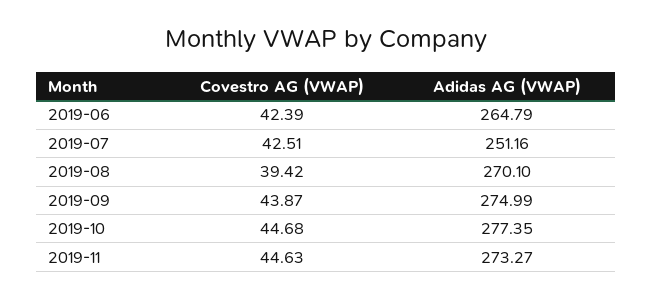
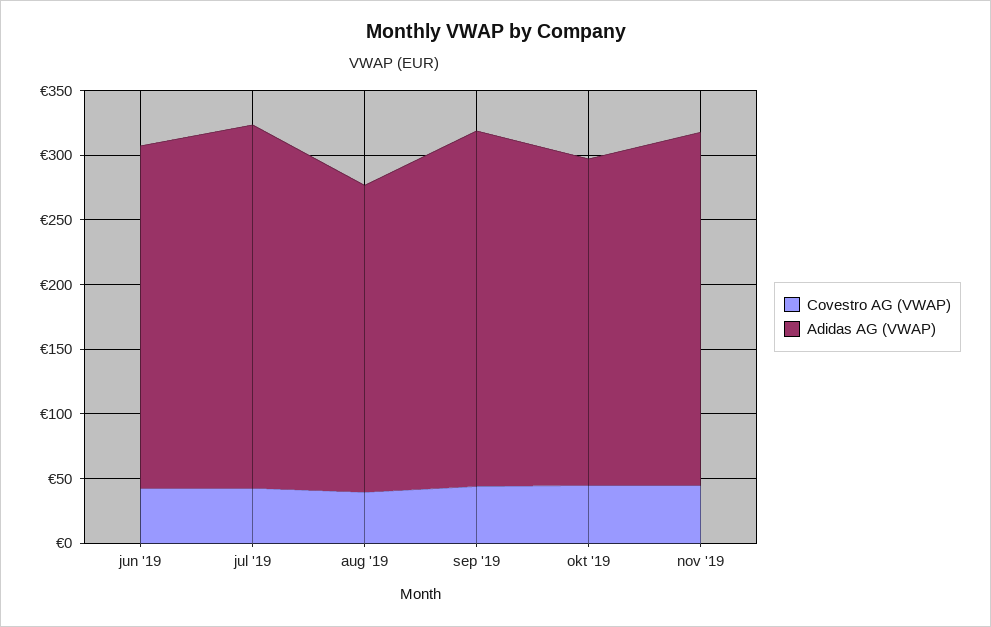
  {
    "Covestro AG (VWAP)": {
      "2019-06": 42.39,
      "2019-07": 42.51,
      "2019-08": 39.42,
      "2019-09": 43.87,
      "2019-10": 44.68,
      "2019-11": 44.63
    },
    "Adidas AG (VWAP)": {
      "2019-06": 264.79,
-     "2019-07": 251.16,
+     "2019-07": 280,
-     "2019-08": 270.1,
+     "2019-08": 240,
      "2019-09": 274.99,
-     "2019-10": 277.35,
+     "2019-10": 250,
      "2019-11": 273.27
    }
  }

